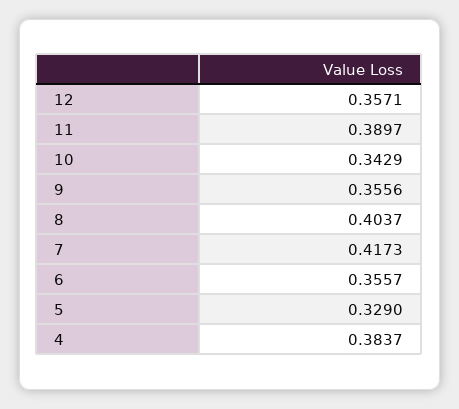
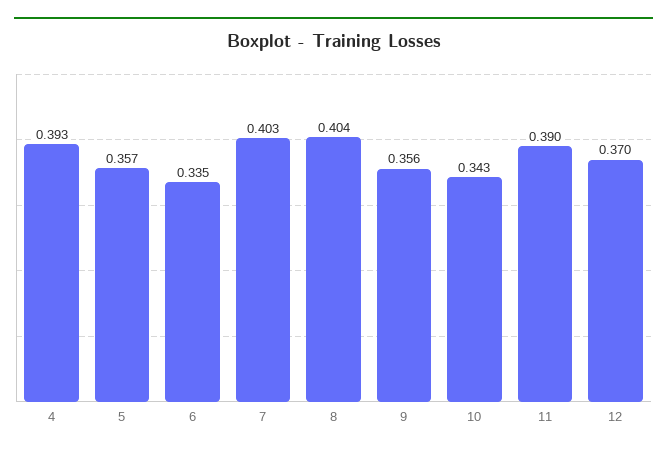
  {
-   "12": 0.3571,
+   "12": 0.37,
    "11": 0.3897,
    "10": 0.3429,
    "9": 0.3556,
    "8": 0.4037,
-   "7": 0.4173,
+   "7": 0.403,
-   "6": 0.3557,
+   "6": 0.335,
-   "5": 0.329,
+   "5": 0.357,
-   "4": 0.3837
+   "4": 0.393
  }

